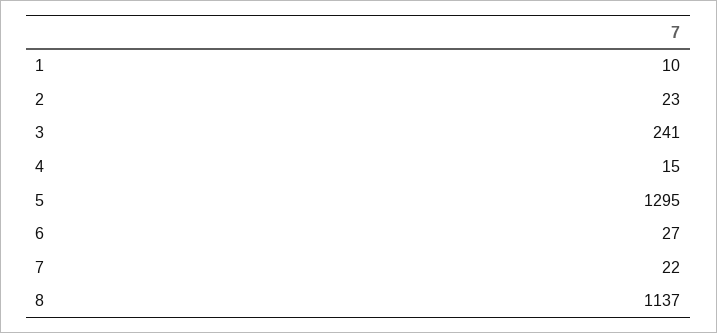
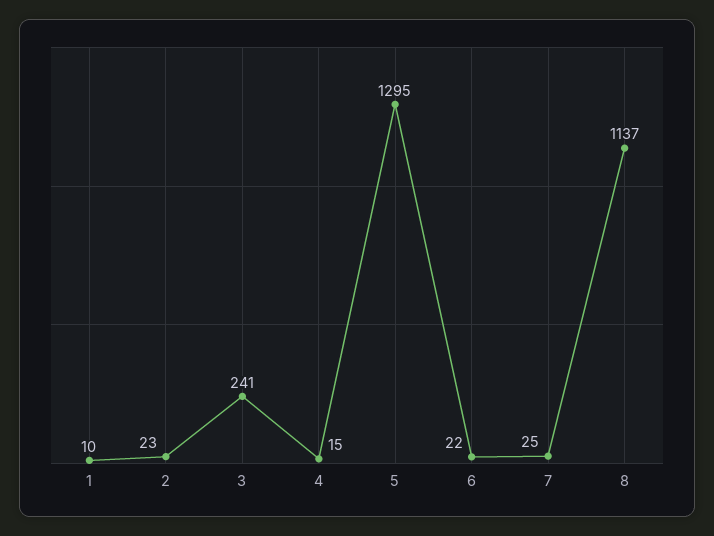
  {
    "1": 10,
    "2": 23,
    "3": 241,
    "4": 15,
    "5": 1295,
-   "6": 27,
+   "6": 22,
-   "7": 22,
+   "7": 25,
    "8": 1137
  }

